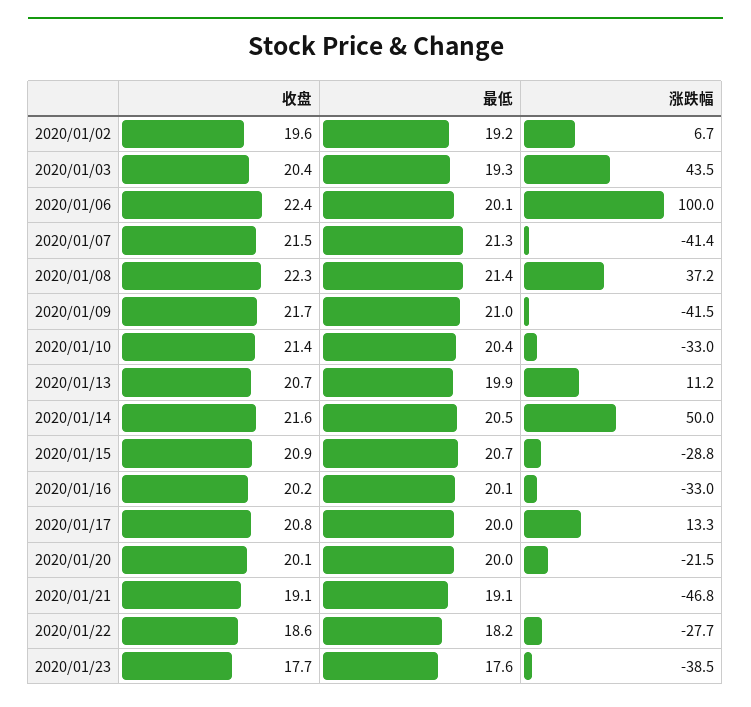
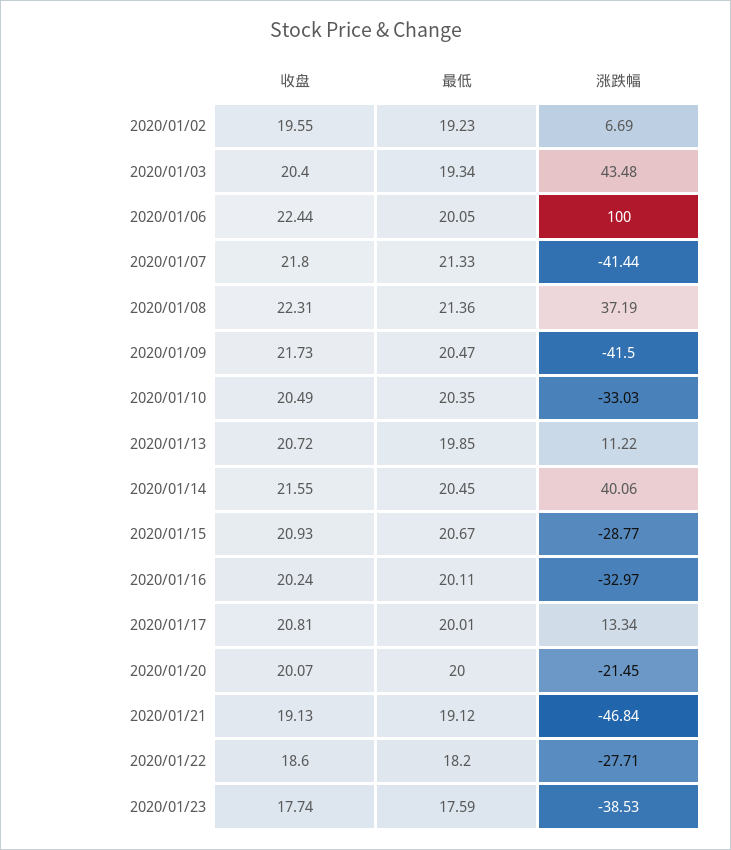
  {
    "收盘": {
      "2020/01/02": 19.55,
      "2020/01/03": 20.4,
      "2020/01/06": 22.44,
-     "2020/01/07": 21.5,
+     "2020/01/07": 21.8,
      "2020/01/08": 22.31,
      "2020/01/09": 21.73,
-     "2020/01/10": 21.4,
+     "2020/01/10": 20.49,
      "2020/01/13": 20.72,
      "2020/01/14": 21.55,
      "2020/01/15": 20.93,
      "2020/01/16": 20.24,
      "2020/01/17": 20.81,
      "2020/01/20": 20.07,
      "2020/01/21": 19.13,
      "2020/01/22": 18.6,
      "2020/01/23": 17.74
    },
    "最低": {
      "2020/01/02": 19.23,
      "2020/01/03": 19.34,
      "2020/01/06": 20.05,
      "2020/01/07": 21.33,
      "2020/01/08": 21.36,
-     "2020/01/09": 21,
+     "2020/01/09": 20.47,
      "2020/01/10": 20.35,
      "2020/01/13": 19.85,
      "2020/01/14": 20.45,
      "2020/01/15": 20.67,
      "2020/01/16": 20.11,
      "2020/01/17": 20.01,
      "2020/01/20": 20,
      "2020/01/21": 19.12,
      "2020/01/22": 18.2,
      "2020/01/23": 17.59
    },
    "涨跌幅": {
      "2020/01/02": 6.69,
      "2020/01/03": 43.48,
      "2020/01/06": 100,
      "2020/01/07": -41.44,
      "2020/01/08": 37.19,
      "2020/01/09": -41.5,
      "2020/01/10": -33.03,
      "2020/01/13": 11.22,
-     "2020/01/14": 50,
+     "2020/01/14": 40.06,
      "2020/01/15": -28.77,
      "2020/01/16": -32.97,
      "2020/01/17": 13.34,
      "2020/01/20": -21.45,
      "2020/01/21": -46.84,
      "2020/01/22": -27.71,
      "2020/01/23": -38.53
    }
  }

